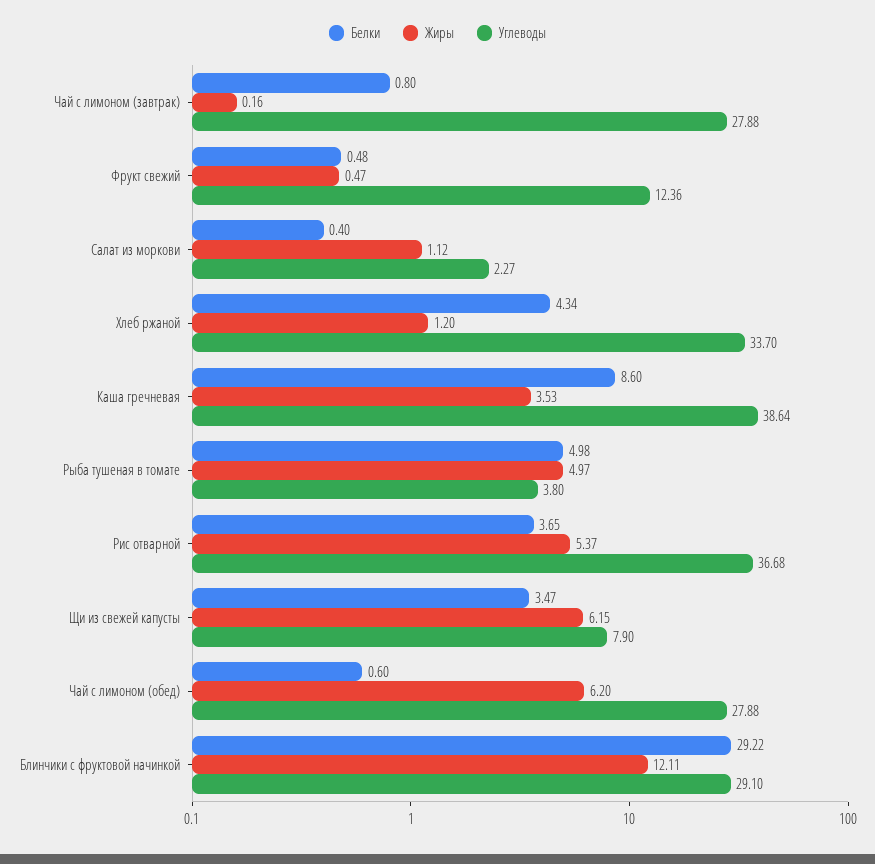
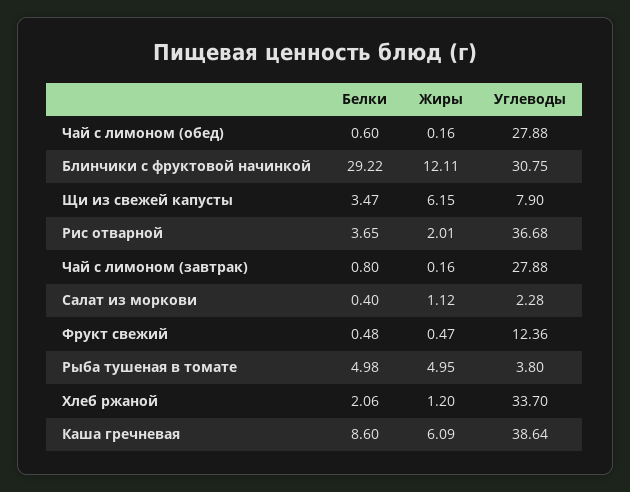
  {
    "Белки": {
      "Чай с лимоном (завтрак)": 0.8,
      "Фрукт свежий": 0.48,
      "Салат из моркови": 0.4,
-     "Хлеб ржаной": 4.34,
+     "Хлеб ржаной": 2.06,
      "Каша гречневая": 8.6,
      "Рыба тушеная в томате": 4.98,
      "Рис отварной": 3.65,
      "Щи из свежей капусты": 3.47,
      "Чай с лимоном (обед)": 0.6,
      "Блинчики с фруктовой начинкой": 29.22
    },
    "Жиры": {
      "Чай с лимоном (завтрак)": 0.16,
      "Фрукт свежий": 0.47,
      "Салат из моркови": 1.12,
      "Хлеб ржаной": 1.2,
-     "Каша гречневая": 3.53,
+     "Каша гречневая": 6.09,
-     "Рыба тушеная в томате": 4.97,
+     "Рыба тушеная в томате": 4.95,
-     "Рис отварной": 5.37,
+     "Рис отварной": 2.01,
      "Щи из свежей капусты": 6.15,
-     "Чай с лимоном (обед)": 6.2,
+     "Чай с лимоном (обед)": 0.16,
      "Блинчики с фруктовой начинкой": 12.11
    },
    "Углеводы": {
      "Чай с лимоном (завтрак)": 27.88,
      "Фрукт свежий": 12.36,
-     "Салат из моркови": 2.27,
+     "Салат из моркови": 2.28,
      "Хлеб ржаной": 33.7,
      "Каша гречневая": 38.64,
      "Рыба тушеная в томате": 3.8,
      "Рис отварной": 36.68,
      "Щи из свежей капусты": 7.9,
      "Чай с лимоном (обед)": 27.88,
-     "Блинчики с фруктовой начинкой": 29.1
+     "Блинчики с фруктовой начинкой": 30.75
    }
  }

